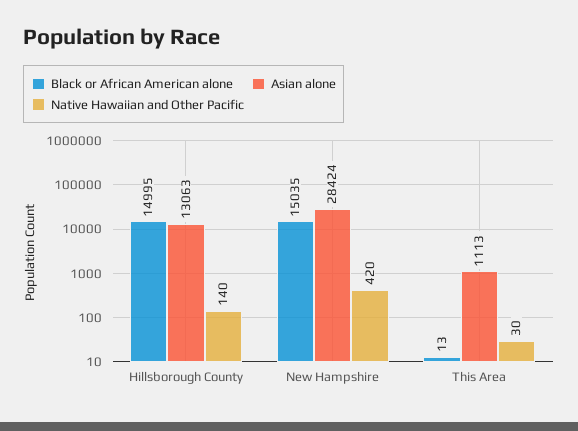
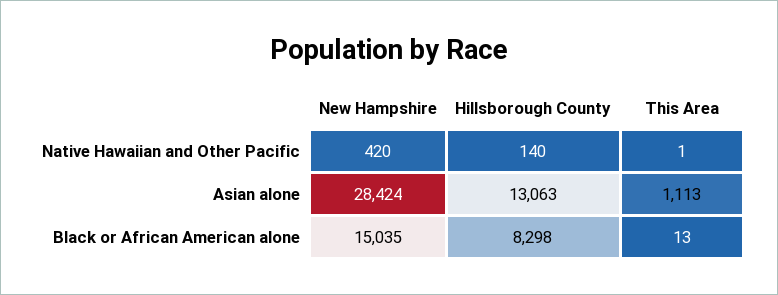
  {
    "Black or African American alone": {
-     "Hillsborough County": 14995,
+     "Hillsborough County": 8298,
      "New Hampshire": 15035,
      "This Area": 13
    },
    "Asian alone": {
      "Hillsborough County": 13063,
      "New Hampshire": 28424,
      "This Area": 1113
    },
    "Native Hawaiian and Other Pacific": {
      "Hillsborough County": 140,
      "New Hampshire": 420,
-     "This Area": 30
+     "This Area": 1
    }
  }

